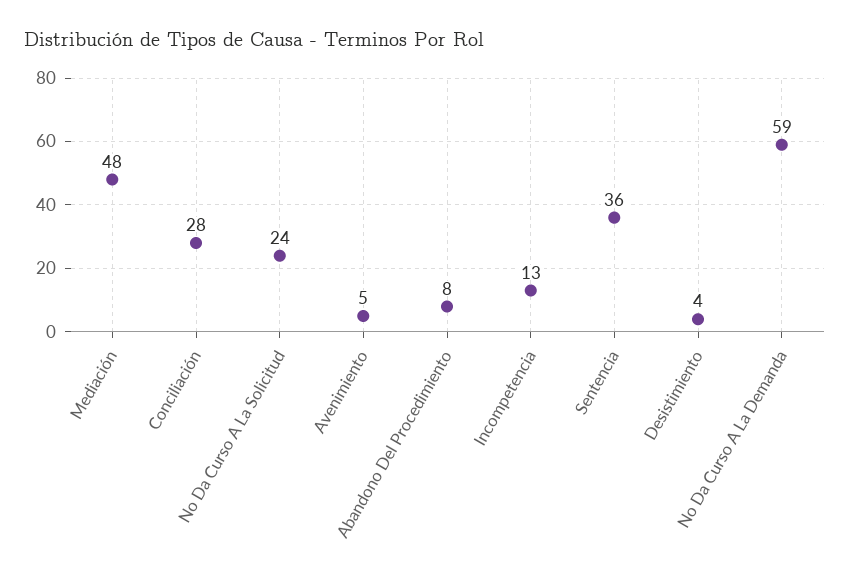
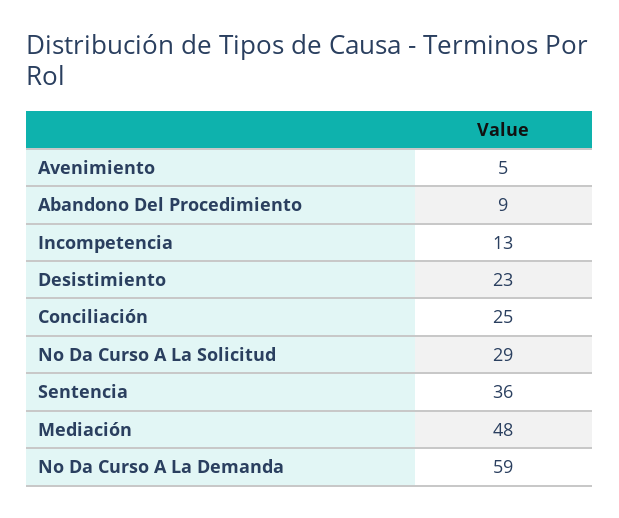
  {
    "Mediación": 48,
-   "Conciliación": 28,
+   "Conciliación": 25,
-   "No Da Curso A La Solicitud": 24,
+   "No Da Curso A La Solicitud": 29,
    "Avenimiento": 5,
-   "Abandono Del Procedimiento": 8,
+   "Abandono Del Procedimiento": 9,
    "Incompetencia": 13,
    "Sentencia": 36,
-   "Desistimiento": 4,
+   "Desistimiento": 23,
    "No Da Curso A La Demanda": 59
  }

